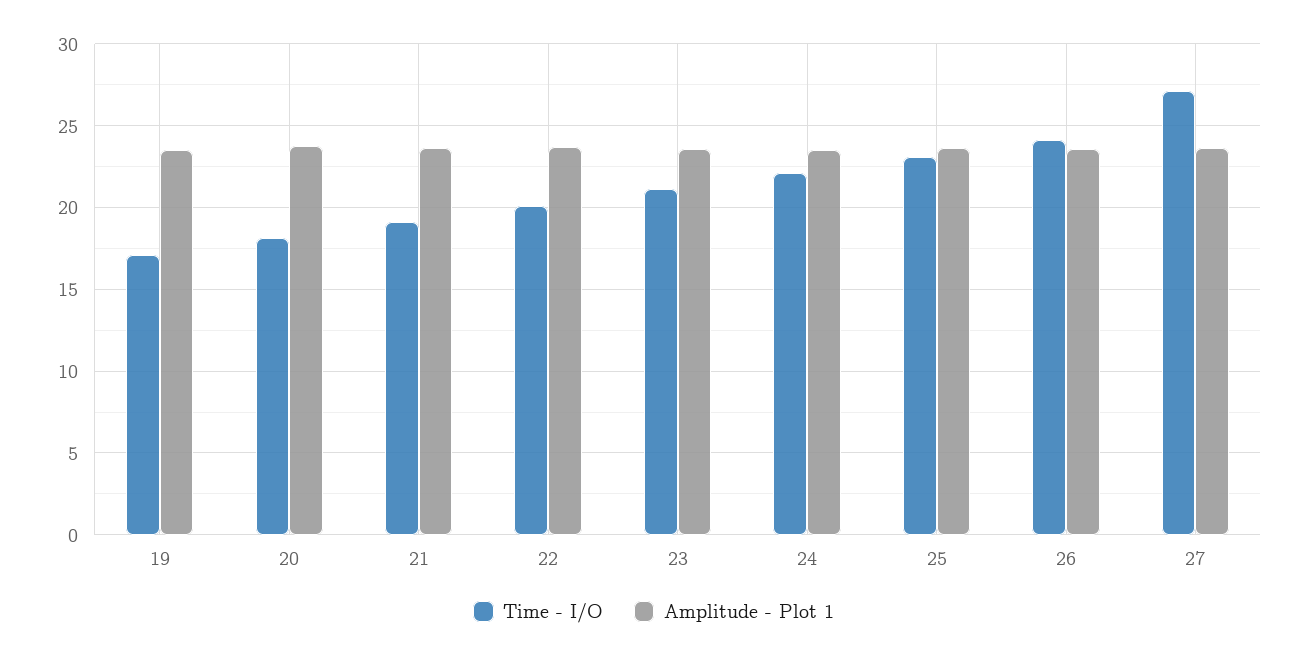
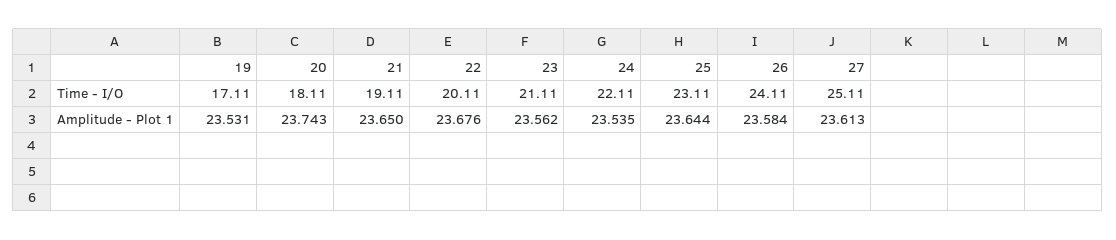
  {
    "Time - I/O": {
      "19": 17.11,
      "20": 18.11,
      "21": 19.11,
      "22": 20.11,
      "23": 21.11,
      "24": 22.11,
      "25": 23.11,
      "26": 24.11,
-     "27": 27
+     "27": 25.11
    },
    "Amplitude - Plot 1": {
      "19": 23.531,
      "20": 23.743,
      "21": 23.65,
      "22": 23.676,
      "23": 23.562,
      "24": 23.535,
      "25": 23.644,
      "26": 23.584,
      "27": 23.613
    }
  }

